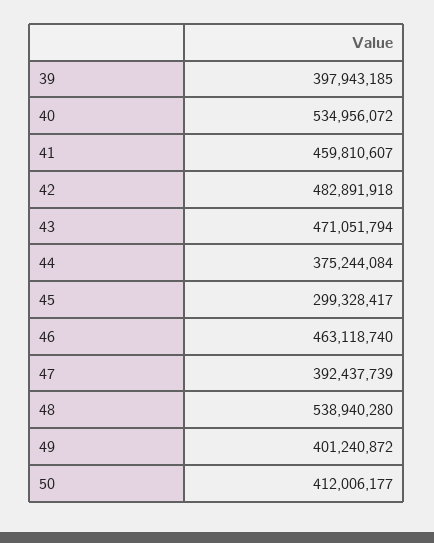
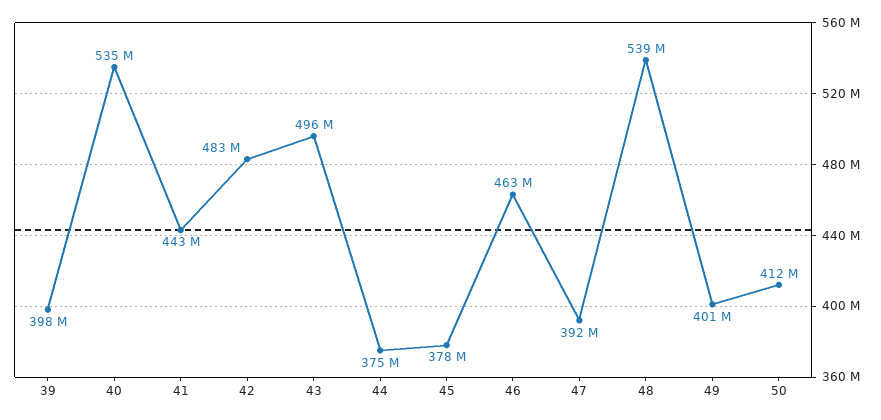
  {
    "39": 397943185,
    "40": 534956072,
-   "41": 459810607,
+   "41": 443000000,
    "42": 482891918,
-   "43": 471051794,
+   "43": 496000000,
    "44": 375244084,
-   "45": 299328417,
+   "45": 378000000,
    "46": 463118740,
    "47": 392437739,
    "48": 538940280,
    "49": 401240872,
    "50": 412006177
  }

